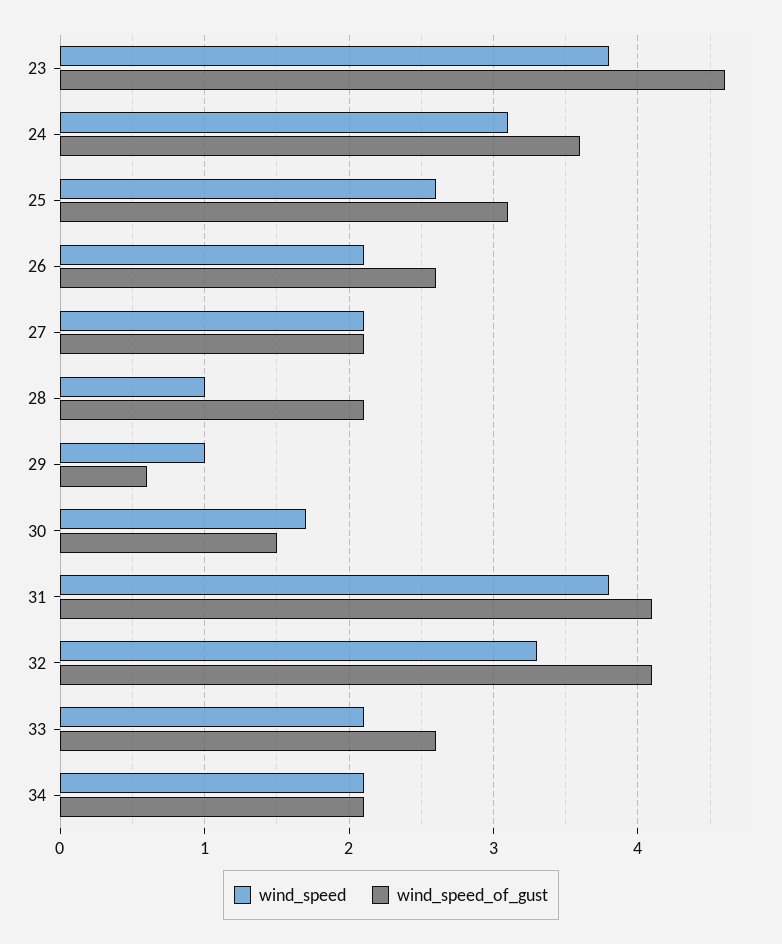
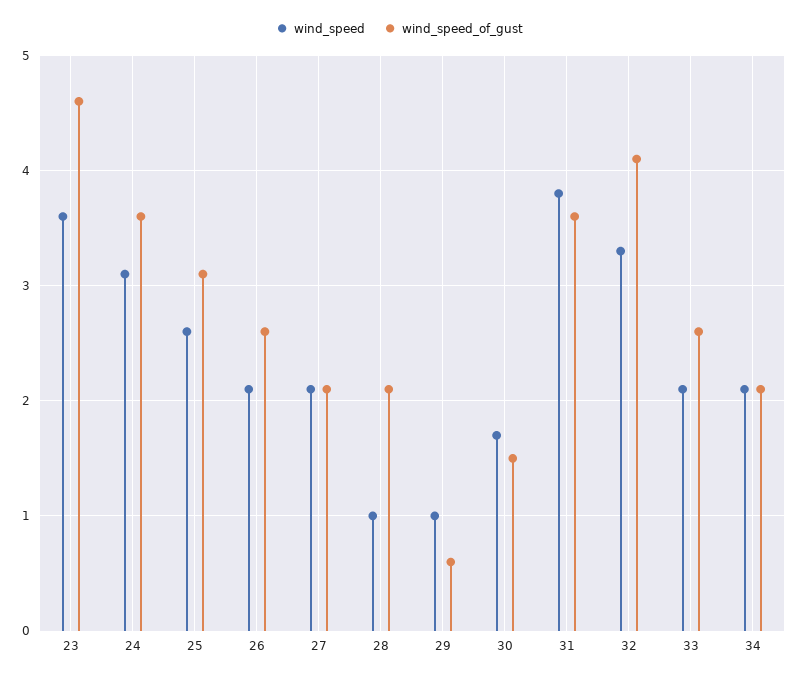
  {
    "wind_speed": {
-     "23": 3.8,
+     "23": 3.6,
      "24": 3.1,
      "25": 2.6,
      "26": 2.1,
      "27": 2.1,
      "28": 1,
      "29": 1,
      "30": 1.7,
      "31": 3.8,
      "32": 3.3,
      "33": 2.1,
      "34": 2.1
    },
    "wind_speed_of_gust": {
      "23": 4.6,
      "24": 3.6,
      "25": 3.1,
      "26": 2.6,
      "27": 2.1,
      "28": 2.1,
      "29": 0.6,
      "30": 1.5,
-     "31": 4.1,
+     "31": 3.6,
      "32": 4.1,
      "33": 2.6,
      "34": 2.1
    }
  }

